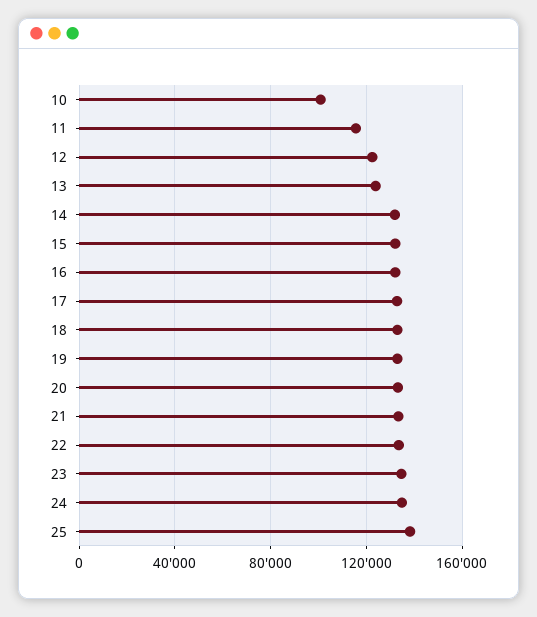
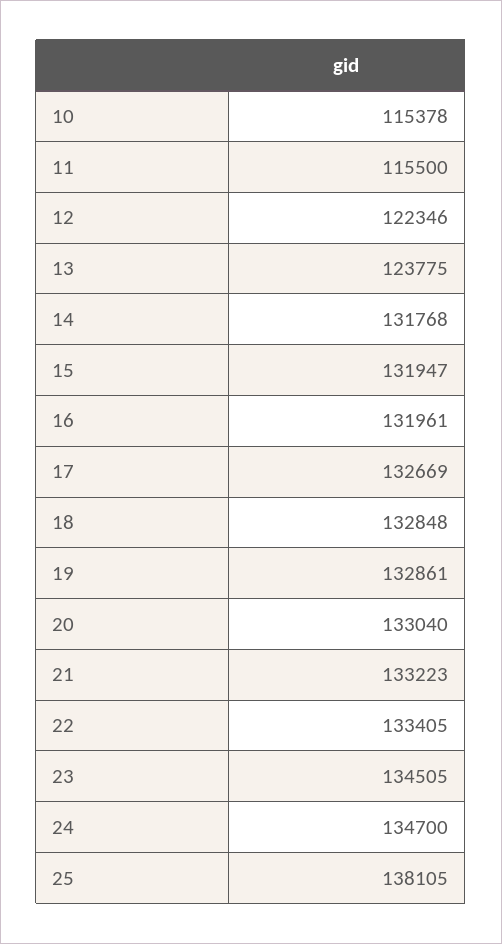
  {
-   "10": 100000,
+   "10": 115378,
    "11": 115500,
    "12": 122346,
    "13": 123775,
    "14": 131768,
    "15": 131947,
    "16": 131961,
    "17": 132669,
    "18": 132848,
    "19": 132861,
    "20": 133040,
    "21": 133223,
    "22": 133405,
    "23": 134505,
    "24": 134700,
    "25": 138105
  }

